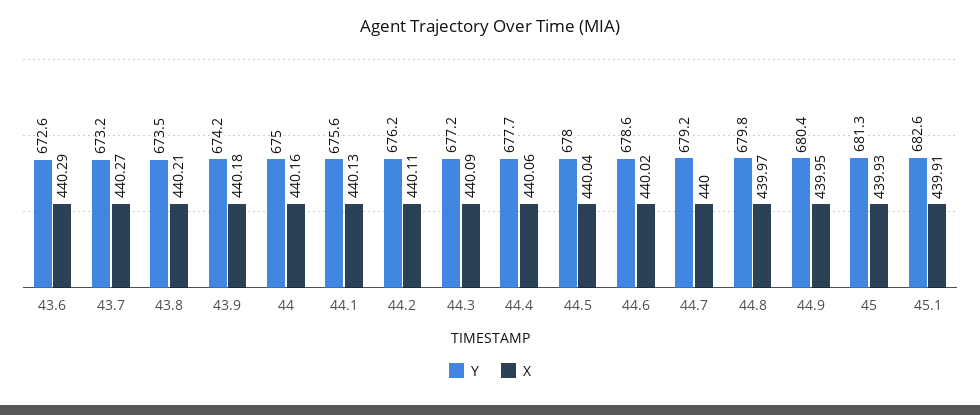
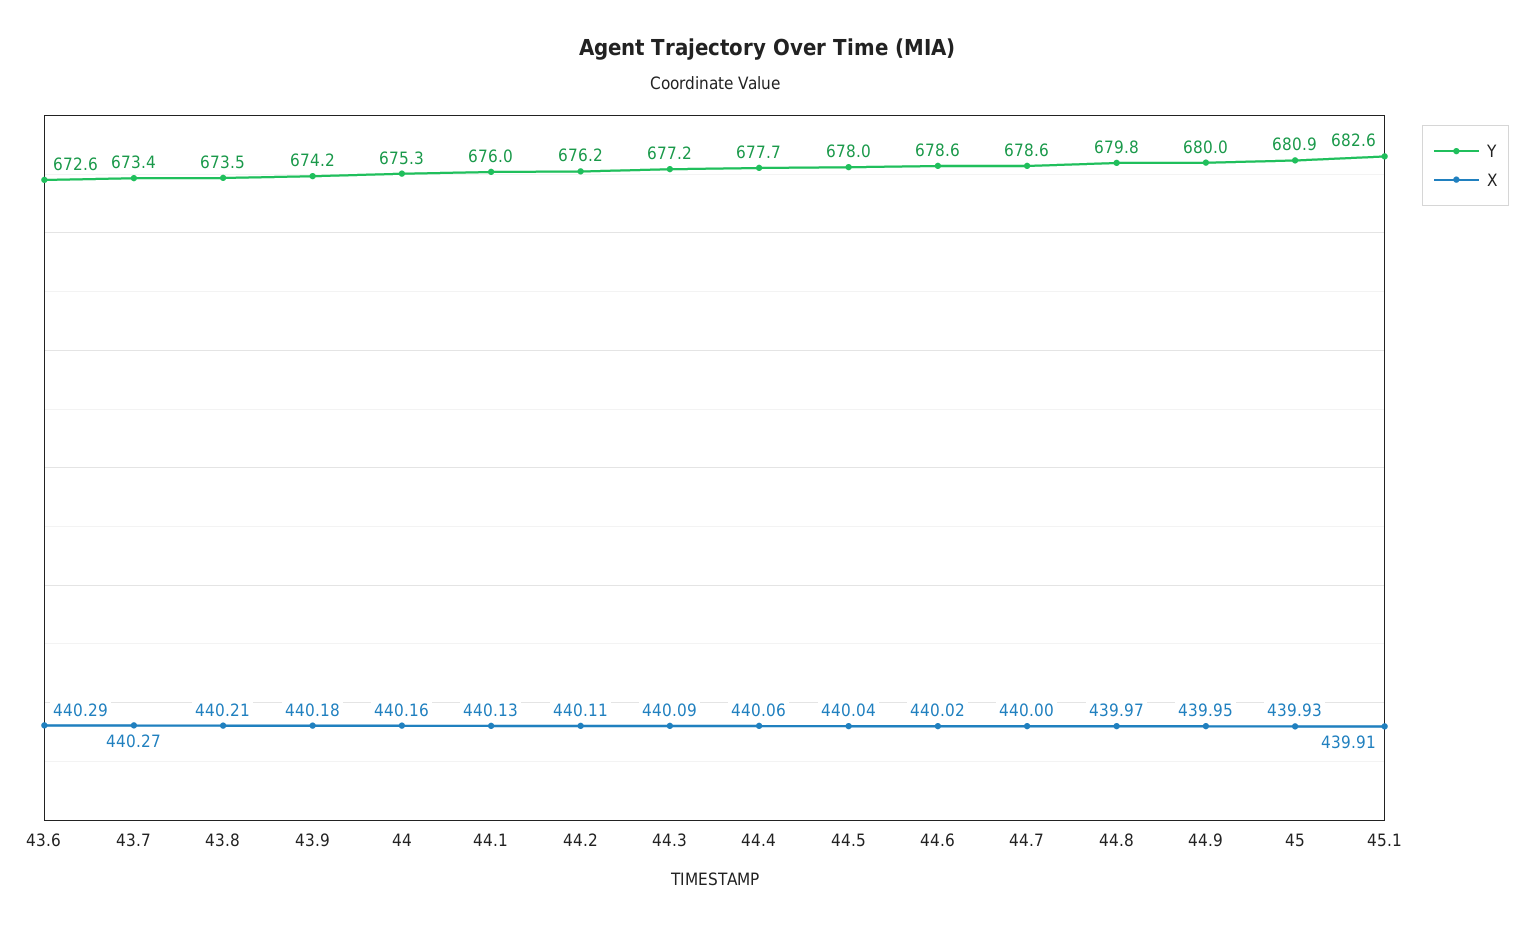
  {
    "Y": {
      "43.6": 672.6,
-     "43.7": 673.2,
+     "43.7": 673.4,
      "43.8": 673.5,
      "43.9": 674.2,
-     "44": 675,
+     "44": 675.3,
-     "44.1": 675.6,
+     "44.1": 676,
      "44.2": 676.2,
      "44.3": 677.2,
      "44.4": 677.7,
      "44.5": 678,
      "44.6": 678.6,
-     "44.7": 679.2,
+     "44.7": 678.6,
      "44.8": 679.8,
-     "44.9": 680.4,
+     "44.9": 680,
-     "45": 681.3,
+     "45": 680.9,
      "45.1": 682.6
    },
    "X": {
      "43.6": 440.29,
      "43.7": 440.27,
      "43.8": 440.21,
      "43.9": 440.18,
      "44": 440.16,
      "44.1": 440.13,
      "44.2": 440.11,
      "44.3": 440.09,
      "44.4": 440.06,
      "44.5": 440.04,
      "44.6": 440.02,
      "44.7": 440,
      "44.8": 439.97,
      "44.9": 439.95,
      "45": 439.93,
      "45.1": 439.91
    }
  }

